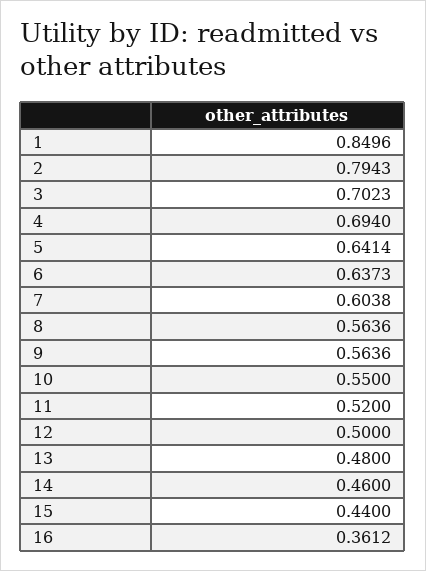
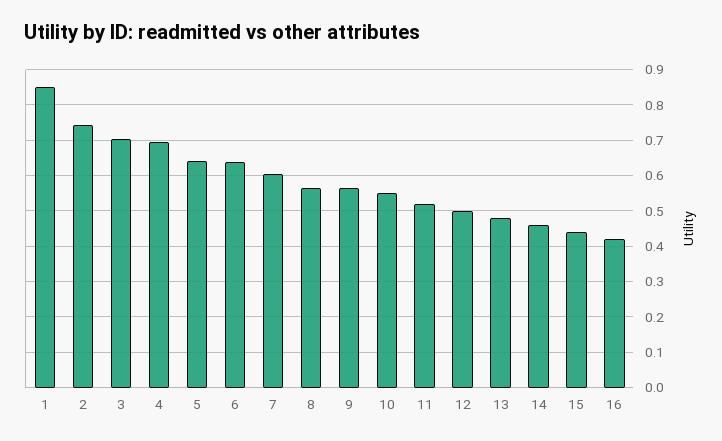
  {
    "1": 0.8496,
-   "2": 0.7943,
+   "2": 0.74,
    "3": 0.7023,
    "4": 0.694,
    "5": 0.6414,
    "6": 0.6373,
    "7": 0.6038,
    "8": 0.5636,
    "9": 0.5636,
    "10": 0.55,
    "11": 0.52,
    "12": 0.5,
    "13": 0.48,
    "14": 0.46,
    "15": 0.44,
-   "16": 0.3612
+   "16": 0.42
  }

